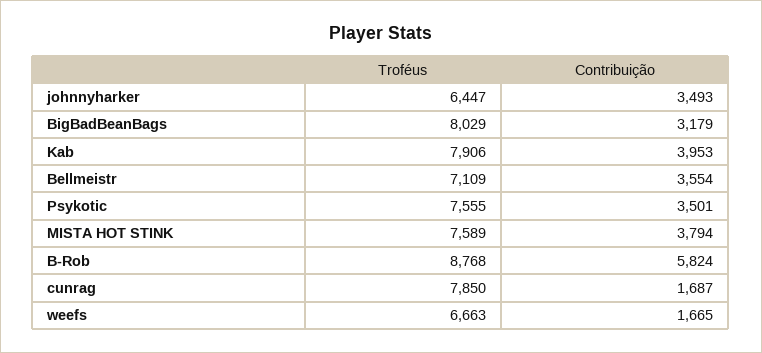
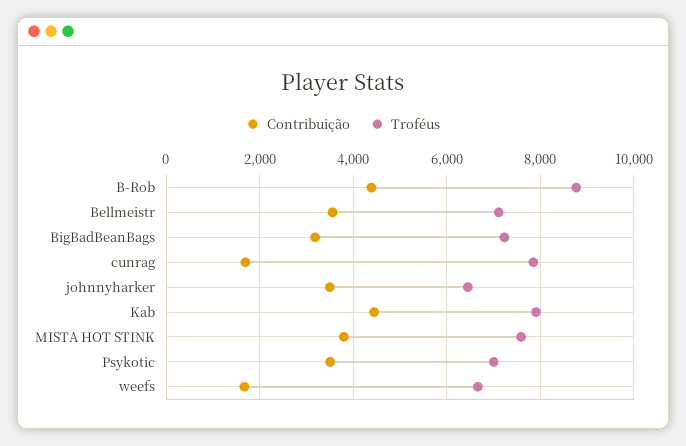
  {
    "Troféus": {
      "johnnyharker": 6447,
-     "BigBadBeanBags": 8029,
+     "BigBadBeanBags": 7200,
      "Kab": 7906,
      "Bellmeistr": 7109,
-     "Psykotic": 7555,
+     "Psykotic": 7000,
      "MISTA HOT STINK": 7589,
      "B-Rob": 8768,
      "cunrag": 7850,
      "weefs": 6663
    },
    "Contribuição": {
      "johnnyharker": 3493,
      "BigBadBeanBags": 3179,
-     "Kab": 3953,
+     "Kab": 4400,
      "Bellmeistr": 3554,
      "Psykotic": 3501,
      "MISTA HOT STINK": 3794,
-     "B-Rob": 5824,
+     "B-Rob": 4400,
      "cunrag": 1687,
      "weefs": 1665
    }
  }

